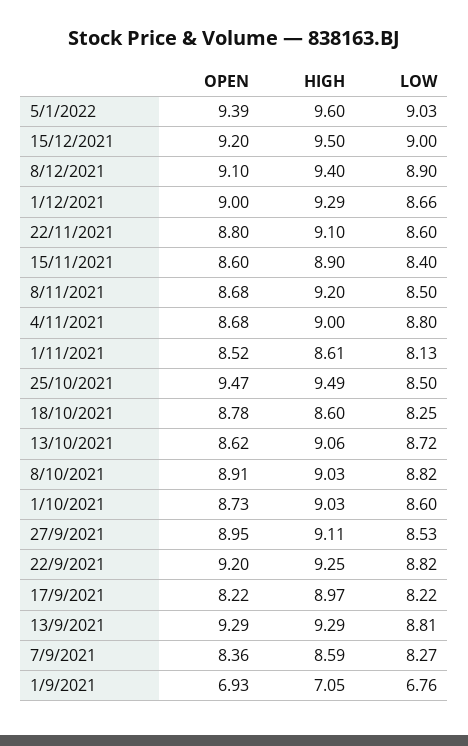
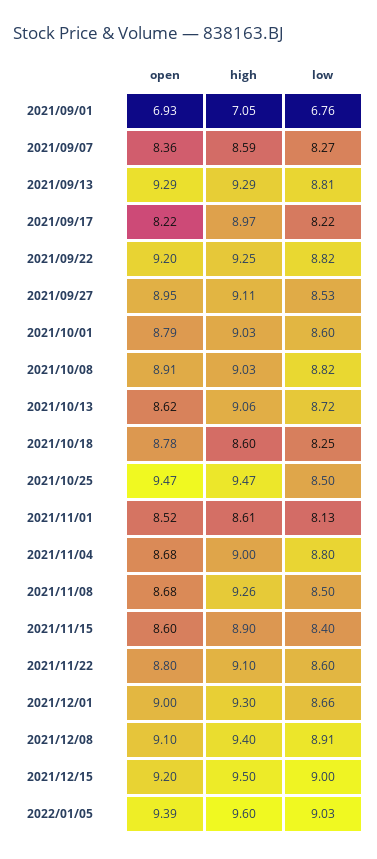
  {
    "OPEN": {
      "5/1/2022": 9.39,
      "15/12/2021": 9.2,
      "8/12/2021": 9.1,
      "1/12/2021": 9,
      "22/11/2021": 8.8,
      "15/11/2021": 8.6,
      "8/11/2021": 8.68,
      "4/11/2021": 8.68,
      "1/11/2021": 8.52,
      "25/10/2021": 9.47,
      "18/10/2021": 8.78,
      "13/10/2021": 8.62,
      "8/10/2021": 8.91,
-     "1/10/2021": 8.73,
+     "1/10/2021": 8.79,
      "27/9/2021": 8.95,
      "22/9/2021": 9.2,
      "17/9/2021": 8.22,
      "13/9/2021": 9.29,
      "7/9/2021": 8.36,
      "1/9/2021": 6.93
    },
    "HIGH": {
      "5/1/2022": 9.6,
      "15/12/2021": 9.5,
      "8/12/2021": 9.4,
-     "1/12/2021": 9.29,
+     "1/12/2021": 9.3,
      "22/11/2021": 9.1,
      "15/11/2021": 8.9,
-     "8/11/2021": 9.2,
+     "8/11/2021": 9.26,
      "4/11/2021": 9,
      "1/11/2021": 8.61,
-     "25/10/2021": 9.49,
+     "25/10/2021": 9.47,
      "18/10/2021": 8.6,
      "13/10/2021": 9.06,
      "8/10/2021": 9.03,
      "1/10/2021": 9.03,
      "27/9/2021": 9.11,
      "22/9/2021": 9.25,
      "17/9/2021": 8.97,
      "13/9/2021": 9.29,
      "7/9/2021": 8.59,
      "1/9/2021": 7.05
    },
    "LOW": {
      "5/1/2022": 9.03,
      "15/12/2021": 9,
-     "8/12/2021": 8.9,
+     "8/12/2021": 8.91,
      "1/12/2021": 8.66,
      "22/11/2021": 8.6,
      "15/11/2021": 8.4,
      "8/11/2021": 8.5,
      "4/11/2021": 8.8,
      "1/11/2021": 8.13,
      "25/10/2021": 8.5,
      "18/10/2021": 8.25,
      "13/10/2021": 8.72,
      "8/10/2021": 8.82,
      "1/10/2021": 8.6,
      "27/9/2021": 8.53,
      "22/9/2021": 8.82,
      "17/9/2021": 8.22,
      "13/9/2021": 8.81,
      "7/9/2021": 8.27,
      "1/9/2021": 6.76
    }
  }

